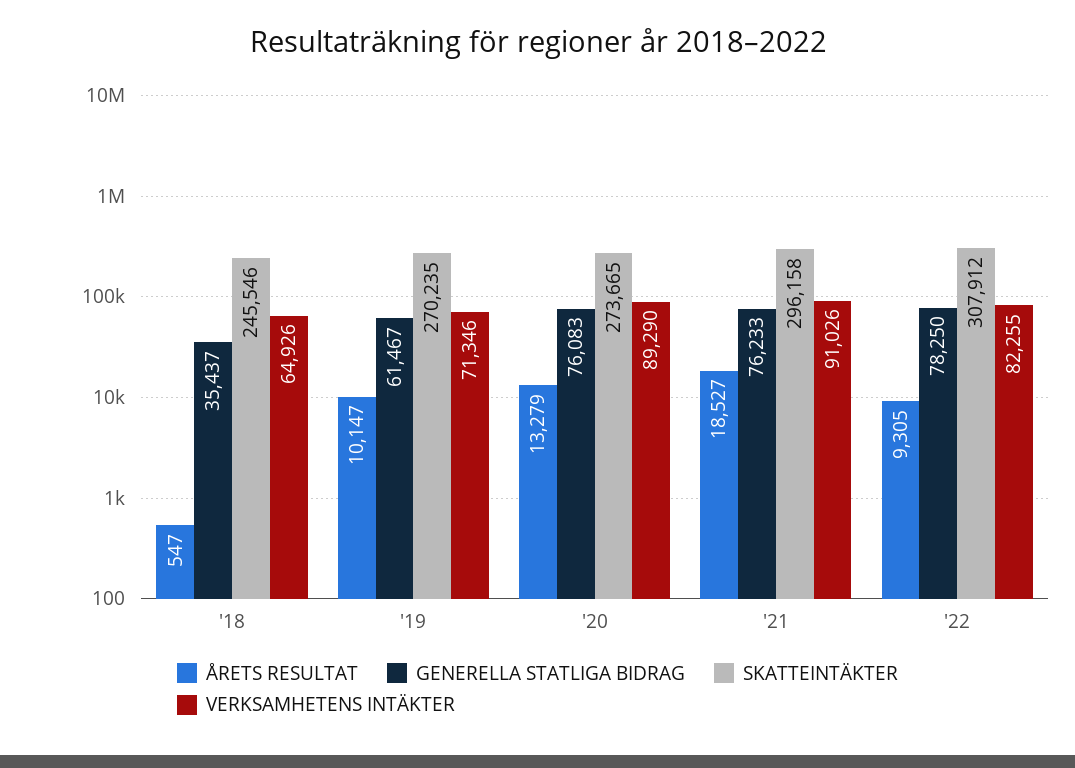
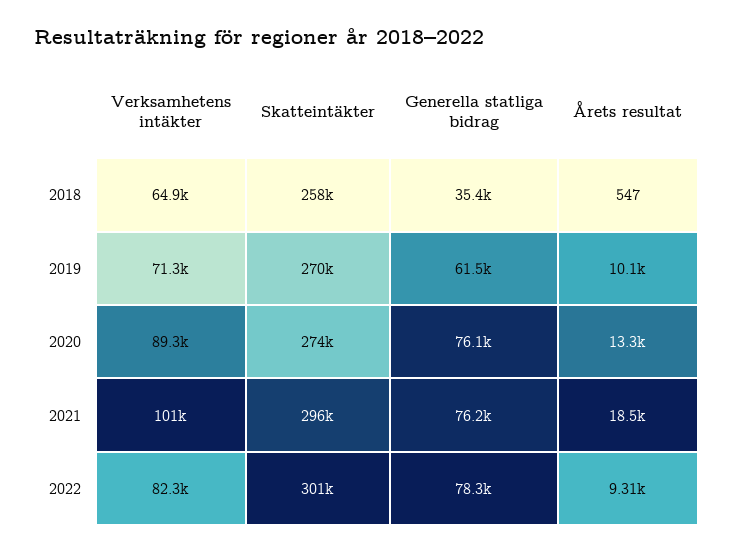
  {
    "ÅRETS RESULTAT": {
      "'18": 547,
      "'19": 10147,
      "'20": 13279,
      "'21": 18527,
      "'22": 9305
    },
    "GENERELLA STATLIGA BIDRAG": {
      "'18": 35437,
      "'19": 61467,
      "'20": 76083,
      "'21": 76233,
      "'22": 78250
    },
    "SKATTEINTÄKTER": {
-     "'18": 245546,
+     "'18": 258000,
      "'19": 270235,
      "'20": 273665,
      "'21": 296158,
-     "'22": 307912
+     "'22": 301000
    },
    "VERKSAMHETENS INTÄKTER": {
      "'18": 64926,
      "'19": 71346,
      "'20": 89290,
-     "'21": 91026,
+     "'21": 101000,
      "'22": 82255
    }
  }

